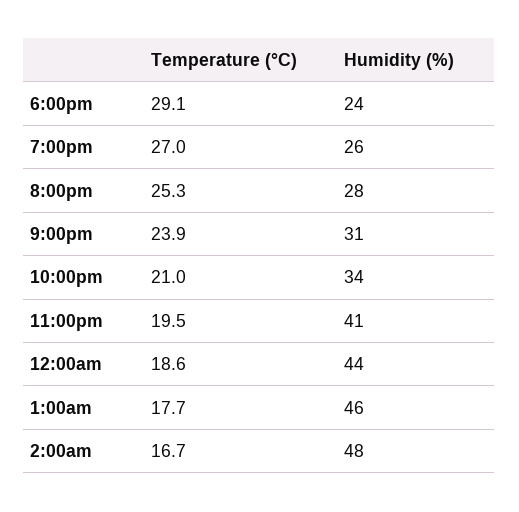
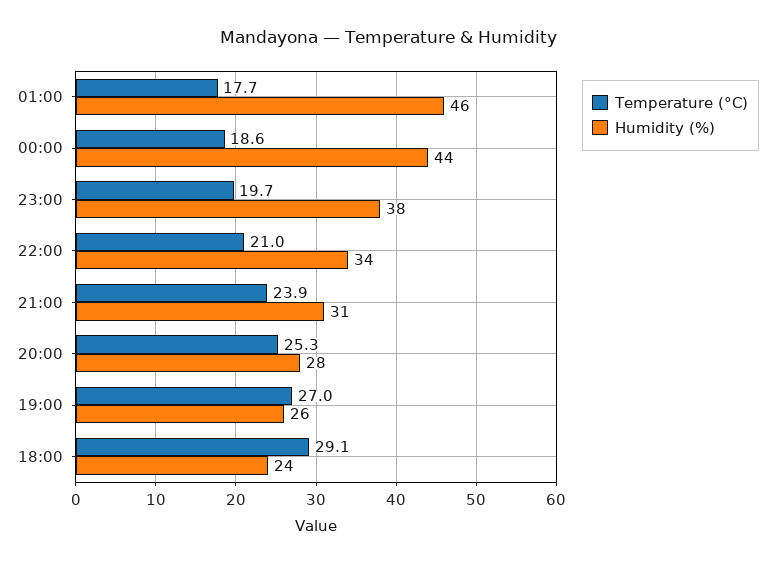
  {
    "Temperature (°C)": {
      "6:00pm": 29.1,
      "7:00pm": 27,
      "8:00pm": 25.3,
      "9:00pm": 23.9,
      "10:00pm": 21,
-     "11:00pm": 19.5,
+     "11:00pm": 19.7,
      "12:00am": 18.6,
-     "1:00am": 17.7,
+     "1:00am": 17.7
-     "2:00am": 16.7
    },
    "Humidity (%)": {
      "6:00pm": 24,
      "7:00pm": 26,
      "8:00pm": 28,
      "9:00pm": 31,
      "10:00pm": 34,
-     "11:00pm": 41,
+     "11:00pm": 38,
      "12:00am": 44,
-     "1:00am": 46,
+     "1:00am": 46
-     "2:00am": 48
    }
  }

